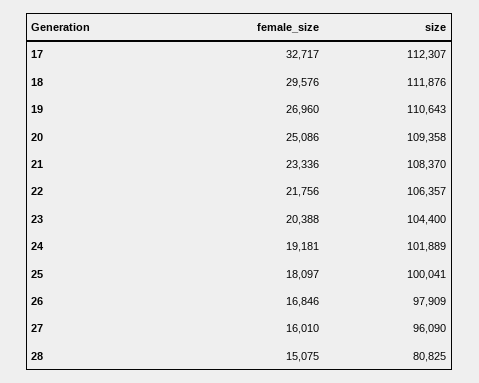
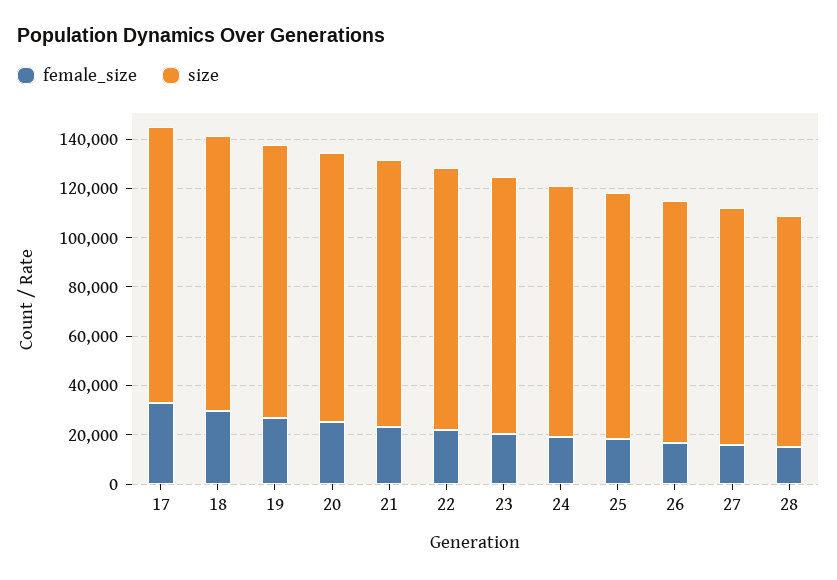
  {
    "female_size": {
      "17": 32717,
      "18": 29576,
      "19": 26960,
      "20": 25086,
      "21": 23336,
      "22": 21756,
      "23": 20388,
      "24": 19181,
      "25": 18097,
      "26": 16846,
      "27": 16010,
      "28": 15075
    },
    "size": {
      "17": 112307,
      "18": 111876,
      "19": 110643,
      "20": 109358,
      "21": 108370,
      "22": 106357,
      "23": 104400,
      "24": 101889,
      "25": 100041,
      "26": 97909,
      "27": 96090,
-     "28": 80825
+     "28": 95000
    }
  }

